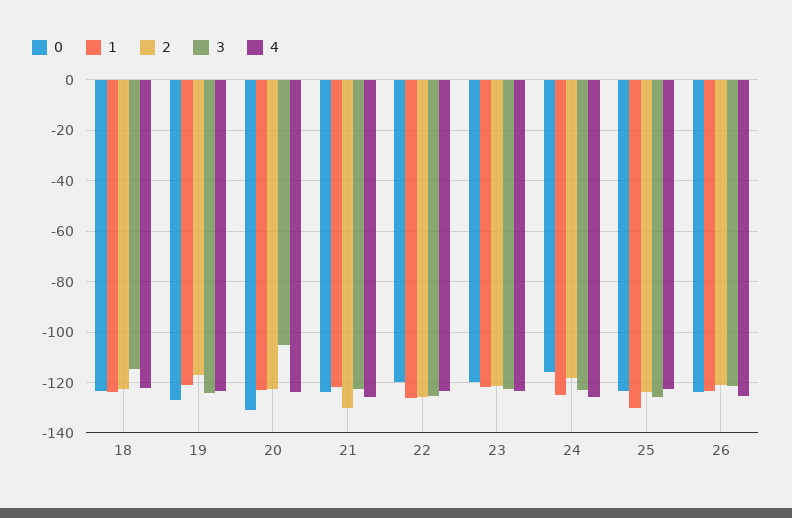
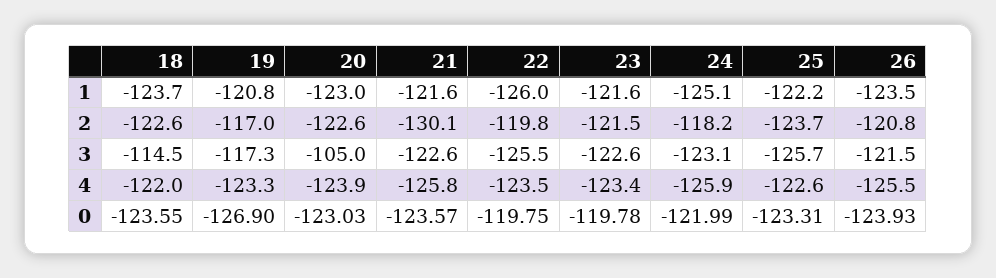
  {
    "0": {
      "18": -123.55,
      "19": -126.9,
-     "20": -130,
+     "20": -123.03,
      "21": -123.57,
      "22": -119.75,
      "23": -119.78,
-     "24": -115,
+     "24": -121.99,
      "25": -123.31,
      "26": -123.93
    },
    "1": {
      "18": -123.7,
      "19": -120.8,
      "20": -123,
      "21": -121.6,
      "22": -126,
      "23": -121.6,
      "24": -125.1,
-     "25": -130,
+     "25": -122.2,
      "26": -123.5
    },
    "2": {
      "18": -122.6,
      "19": -117,
      "20": -122.6,
      "21": -130.1,
-     "22": -125,
+     "22": -119.8,
      "23": -121.5,
      "24": -118.2,
      "25": -123.7,
      "26": -120.8
    },
    "3": {
      "18": -114.5,
-     "19": -125,
+     "19": -117.3,
      "20": -105,
      "21": -122.6,
      "22": -125.5,
      "23": -122.6,
      "24": -123.1,
      "25": -125.7,
      "26": -121.5
    },
    "4": {
      "18": -122,
      "19": -123.3,
      "20": -123.9,
      "21": -125.8,
      "22": -123.5,
      "23": -123.4,
      "24": -125.9,
      "25": -122.6,
      "26": -125.5
    }
  }

